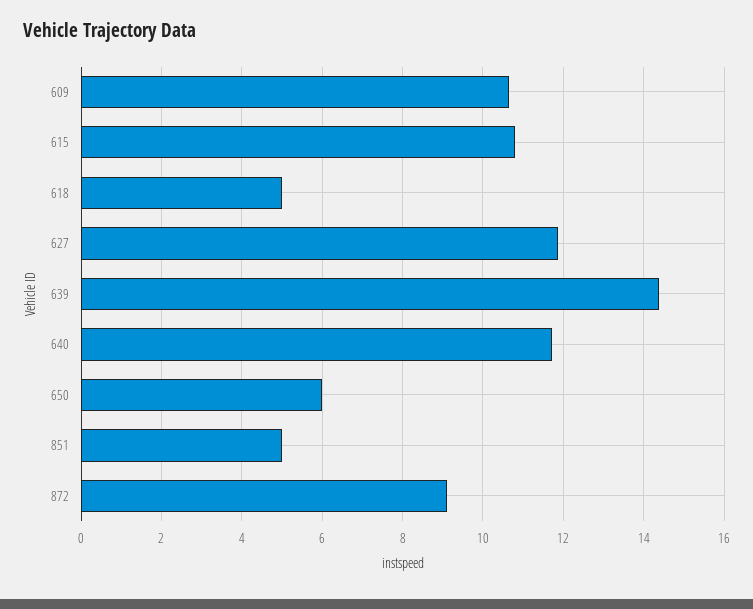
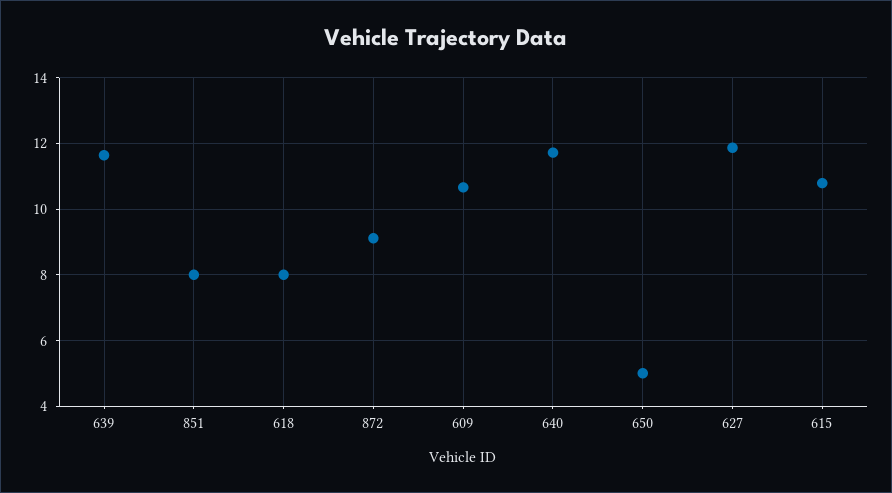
  {
    "609": 10.6,
    "615": 10.8,
-   "618": 5,
+   "618": 8,
    "627": 11.8,
-   "639": 14.4,
+   "639": 11.6,
    "640": 11.8,
-   "650": 6,
+   "650": 5,
-   "851": 5,
+   "851": 8,
    "872": 9.2
  }

